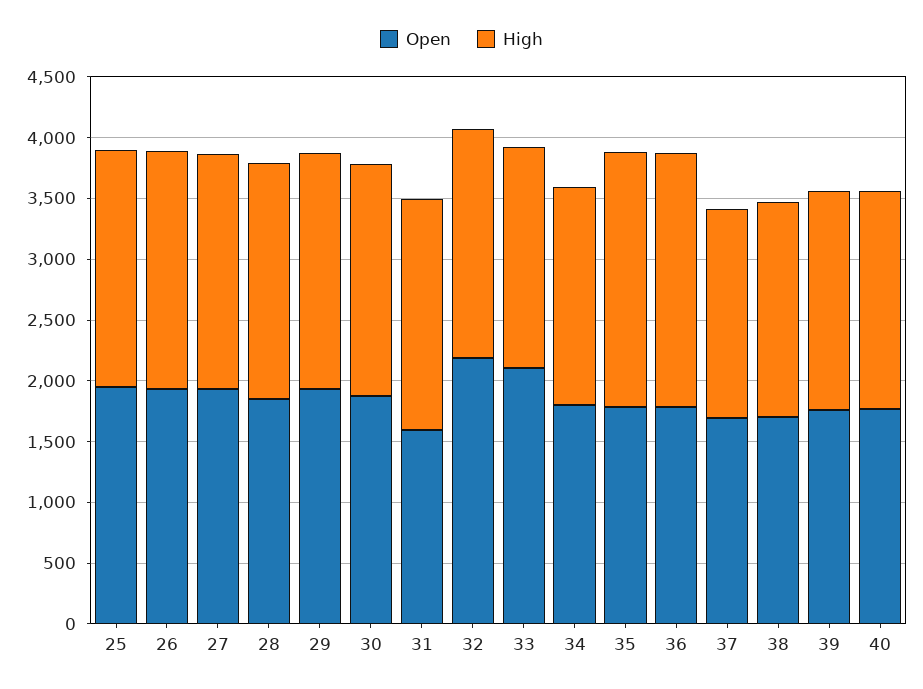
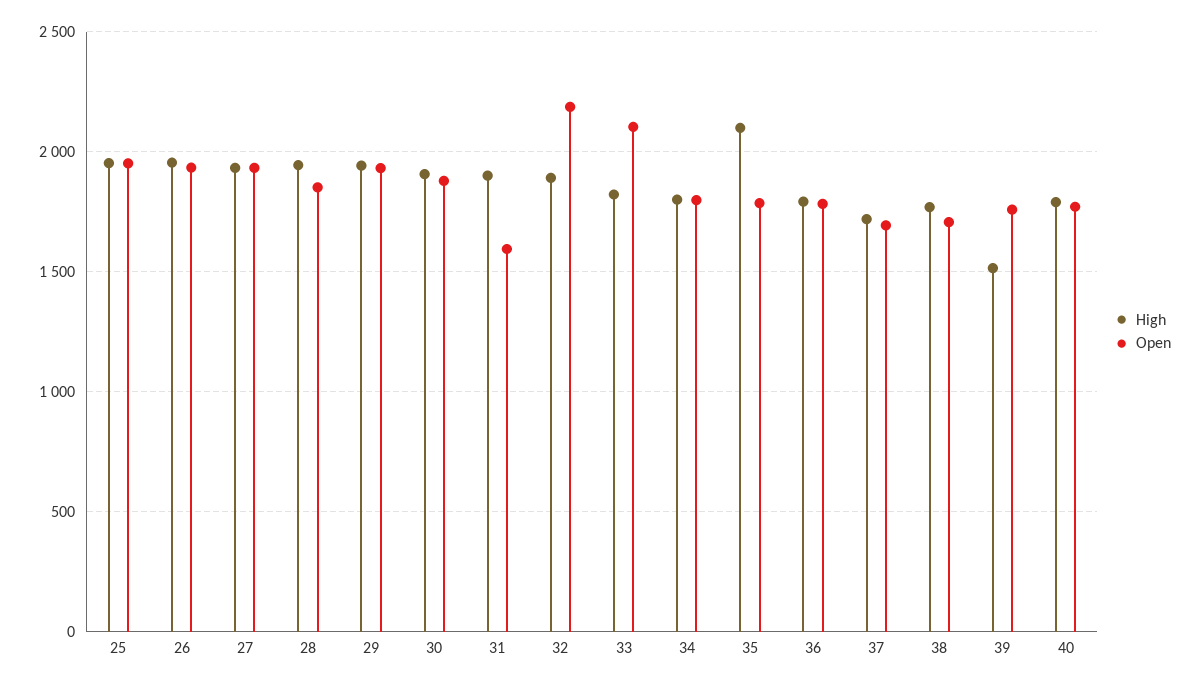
  {
    "Open": {
      "25": 1950,
      "26": 1950,
      "27": 1950,
      "28": 1850,
      "29": 1950,
      "30": 1900,
      "31": 1600,
      "32": 2200,
      "33": 2100,
      "34": 1800,
      "35": 1800,
      "36": 1800,
      "37": 1700,
      "38": 1700,
      "39": 1750,
      "40": 1750
    },
    "High": {
      "25": 1950,
      "26": 1950,
      "27": 1950,
      "28": 1950,
      "29": 1950,
      "30": 1900,
      "31": 1900,
      "32": 1900,
      "33": 1800,
      "34": 1800,
      "35": 2100,
-     "36": 2100,
+     "36": 1800,
      "37": 1700,
      "38": 1750,
-     "39": 1800,
+     "39": 1500,
      "40": 1800
    }
  }

